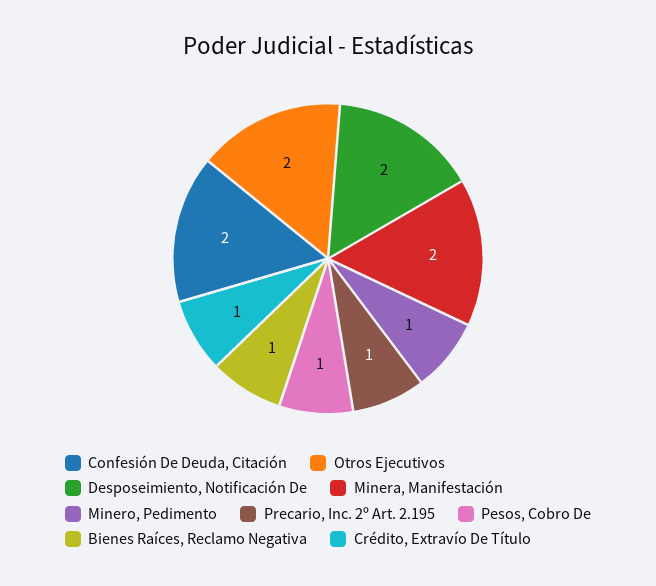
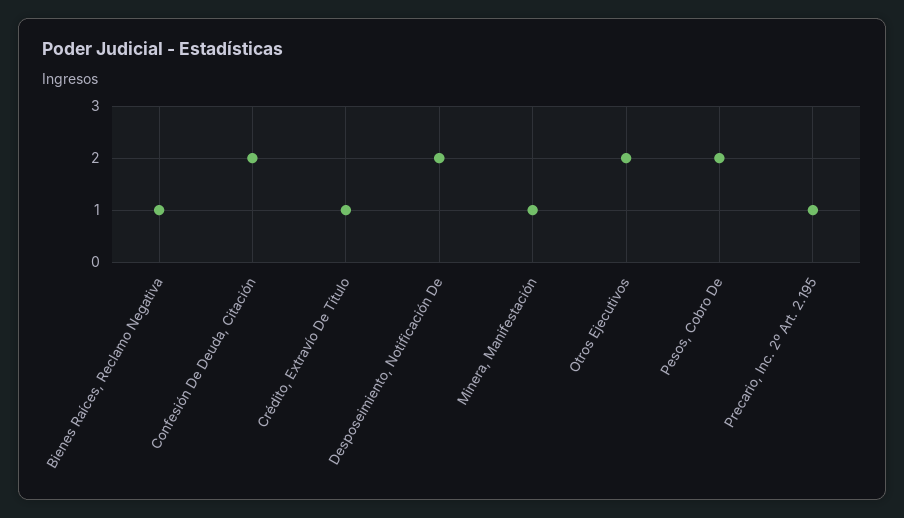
  {
    "Confesión De Deuda, Citación": 2,
    "Otros Ejecutivos": 2,
    "Desposeimiento, Notificación De": 2,
-   "Minera, Manifestación": 2,
+   "Minera, Manifestación": 1,
-   "Minero, Pedimento": 1,
    "Precario, Inc. 2º Art. 2.195": 1,
-   "Pesos, Cobro De": 1,
+   "Pesos, Cobro De": 2,
    "Bienes Raíces, Reclamo Negativa": 1,
    "Crédito, Extravío De Título": 1
  }

